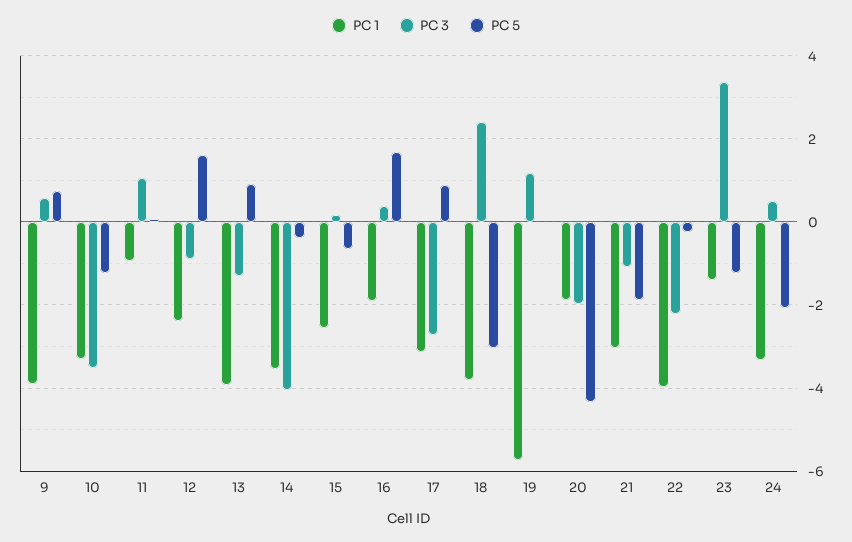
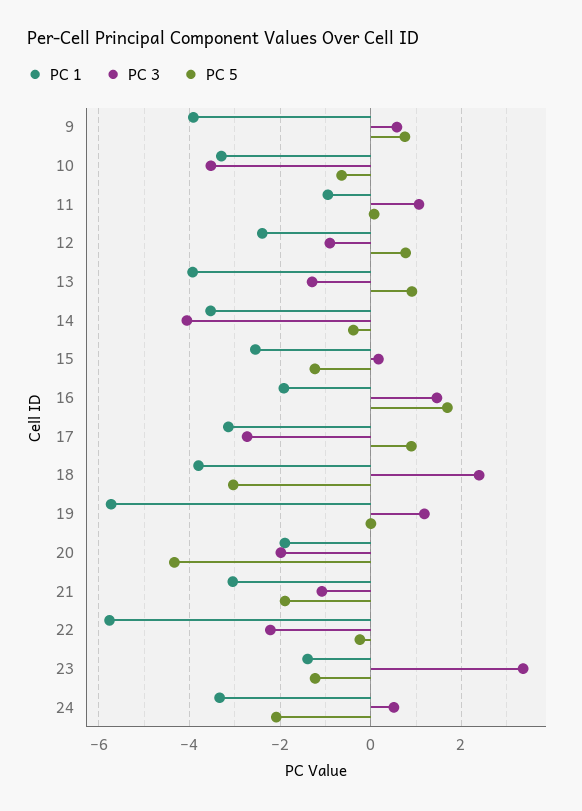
  {
    "PC 1": {
      "9": -4,
      "10": -3.2,
      "11": -1,
      "12": -2.4,
      "13": -4,
      "14": -3.6,
      "15": -2.6,
      "16": -2,
      "17": -3.2,
      "18": -3.8,
      "19": -5.8,
      "20": -1.8,
      "21": -3,
-     "22": -4,
+     "22": -5.8,
      "23": -1.4,
      "24": -3.4
    },
    "PC 3": {
      "9": 0.6,
      "10": -3.6,
      "11": 1,
      "12": -1,
      "13": -1.2,
      "14": -4,
      "15": 0.2,
-     "16": 0.4,
+     "16": 1.4,
      "17": -2.8,
      "18": 2.4,
      "19": 1.2,
      "20": -2,
      "21": -1,
      "22": -2.2,
      "23": 3.4,
      "24": 0.6
    },
    "PC 5": {
      "9": 0.8,
-     "10": -1.2,
+     "10": -0.6,
      "11": 0,
-     "12": 1.6,
+     "12": 0.8,
      "13": 1,
      "14": -0.4,
-     "15": -0.6,
+     "15": -1.2,
      "16": 1.6,
      "17": 0.8,
      "18": -3,
      "19": 0,
      "20": -4.4,
      "21": -1.8,
      "22": -0.2,
      "23": -1.2,
      "24": -2
    }
  }

